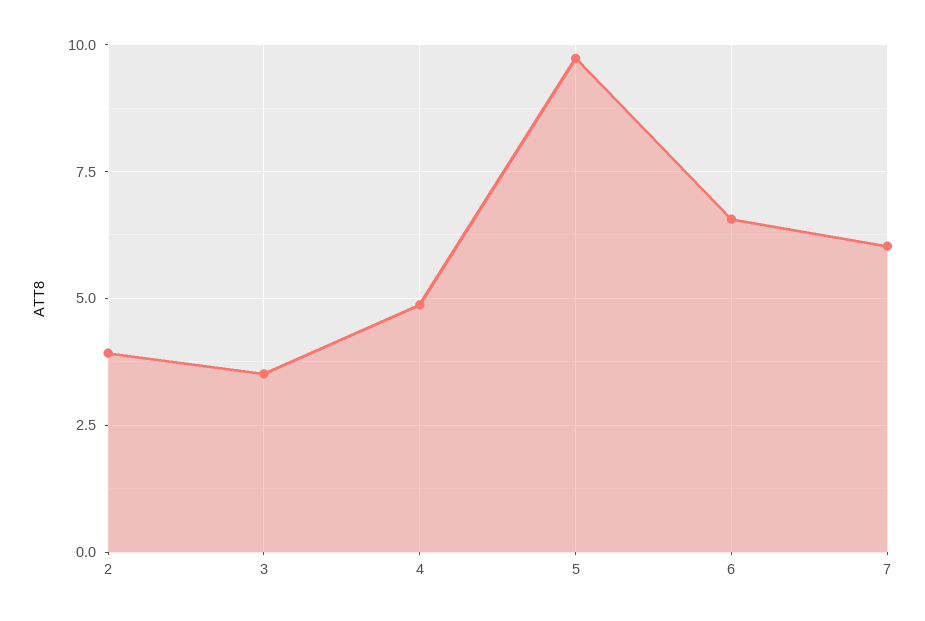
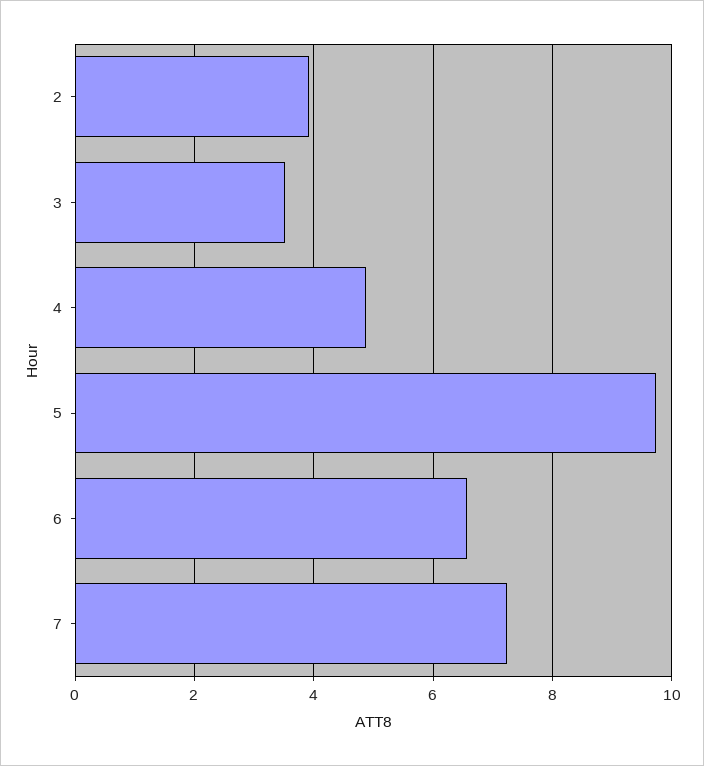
  {
    "2": 4,
    "3": 3.6,
    "4": 4.8,
    "5": 9.8,
    "6": 6.6,
-   "7": 6
+   "7": 7.2
  }

